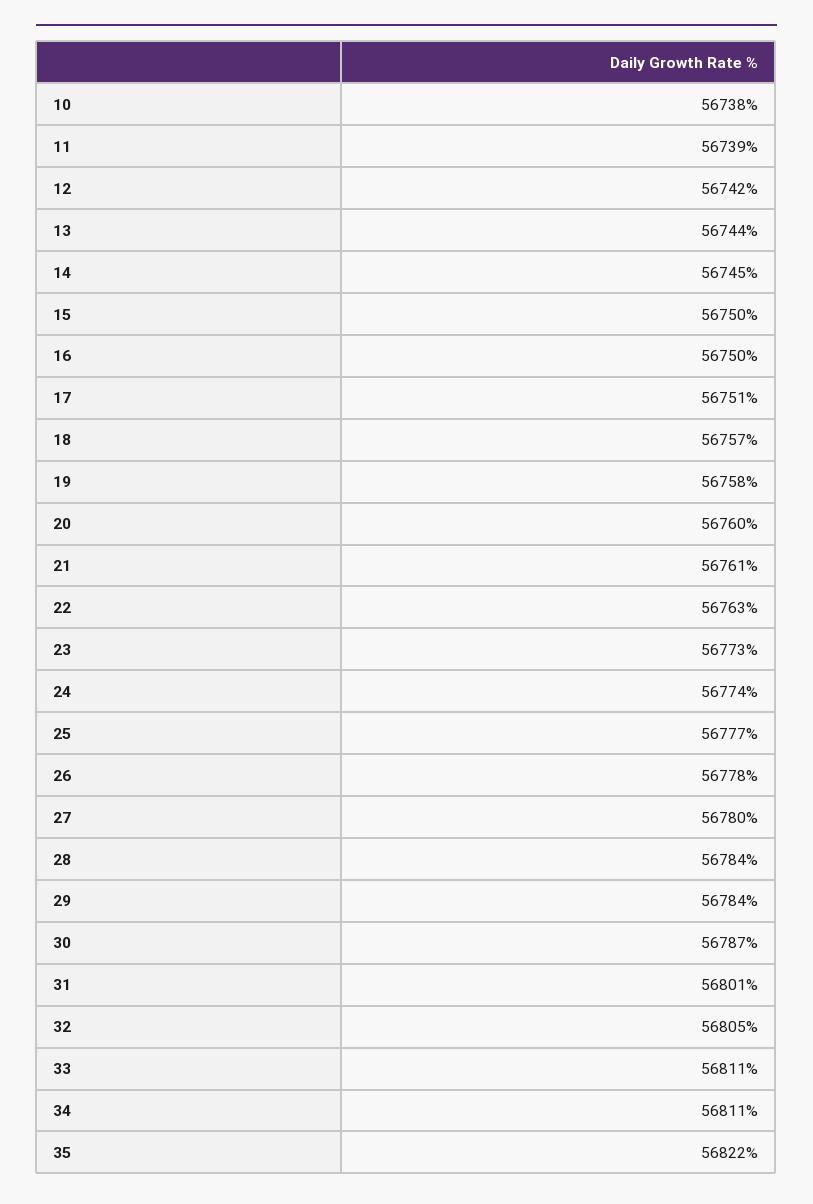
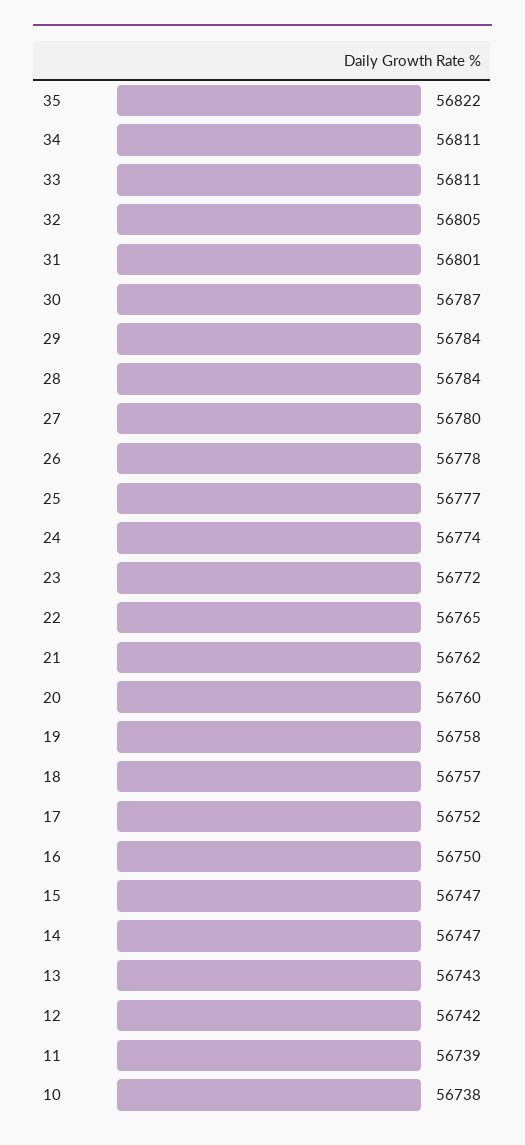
  {
    "10": 56738,
    "11": 56739,
    "12": 56742,
-   "13": 56744,
+   "13": 56743,
-   "14": 56745,
+   "14": 56747,
-   "15": 56750,
+   "15": 56747,
    "16": 56750,
-   "17": 56751,
+   "17": 56752,
    "18": 56757,
    "19": 56758,
    "20": 56760,
-   "21": 56761,
+   "21": 56762,
-   "22": 56763,
+   "22": 56765,
-   "23": 56773,
+   "23": 56772,
    "24": 56774,
    "25": 56777,
    "26": 56778,
    "27": 56780,
    "28": 56784,
    "29": 56784,
    "30": 56787,
    "31": 56801,
    "32": 56805,
    "33": 56811,
    "34": 56811,
    "35": 56822
  }

